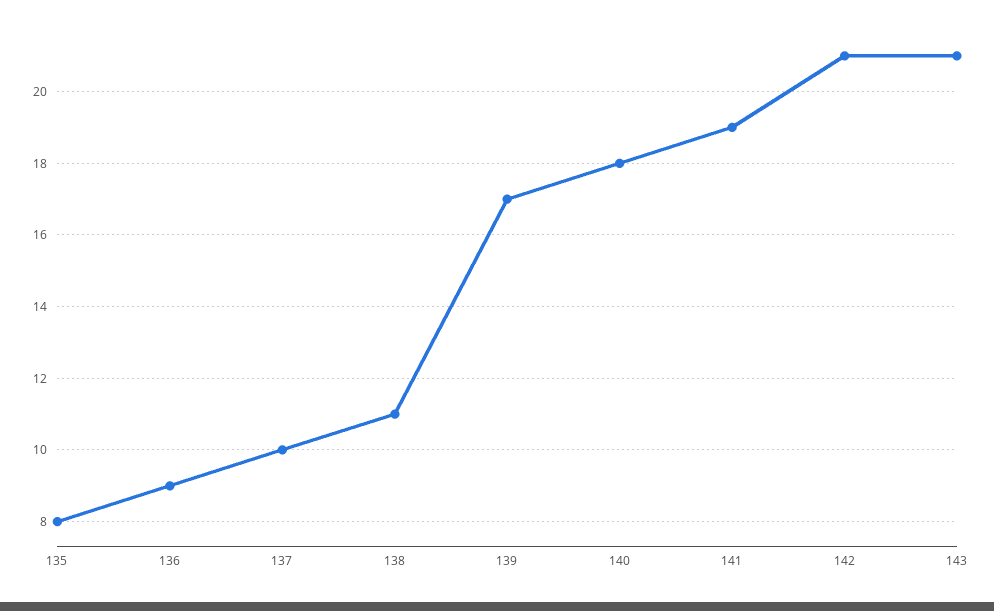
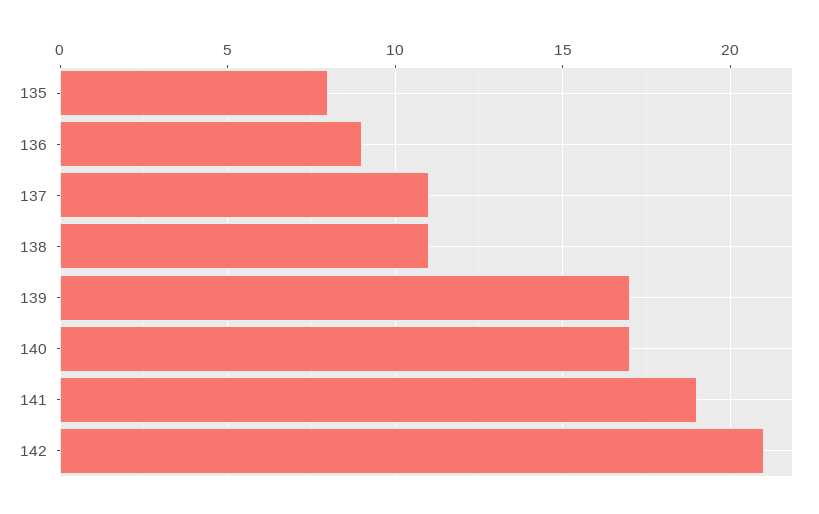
  {
    "135": 8,
    "136": 9,
-   "137": 10,
+   "137": 11,
    "138": 11,
    "139": 17,
-   "140": 18,
+   "140": 17,
    "141": 19,
-   "142": 21,
+   "142": 21
-   "143": 21
  }

